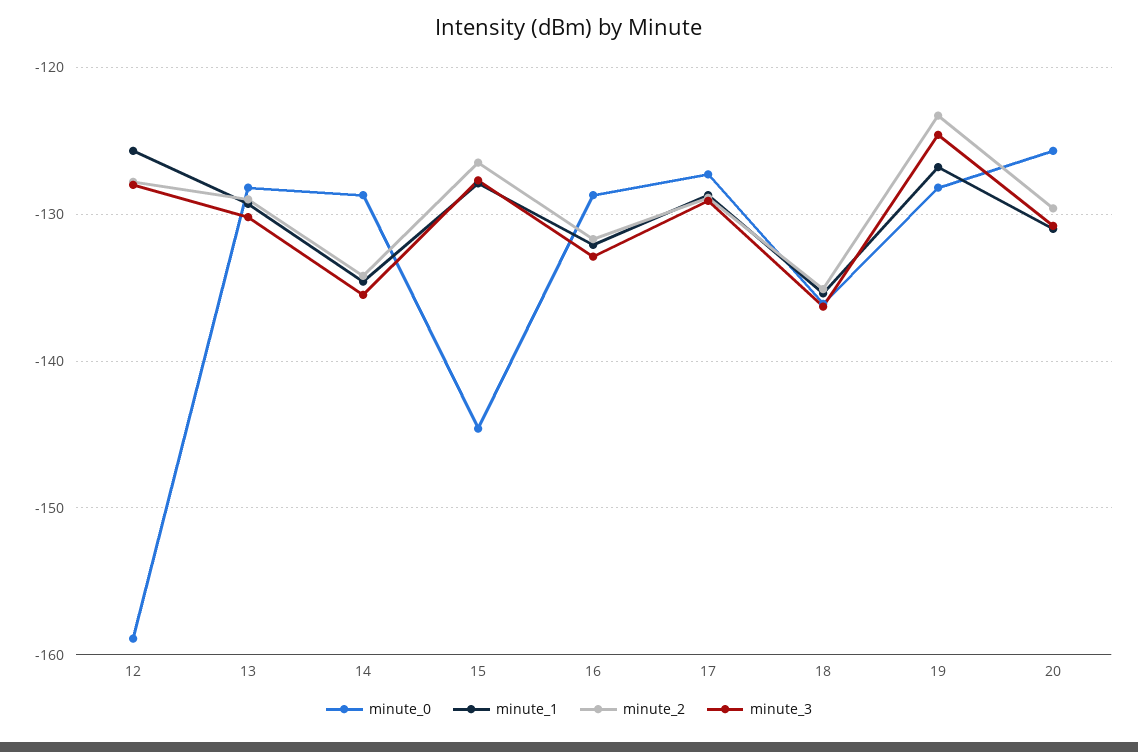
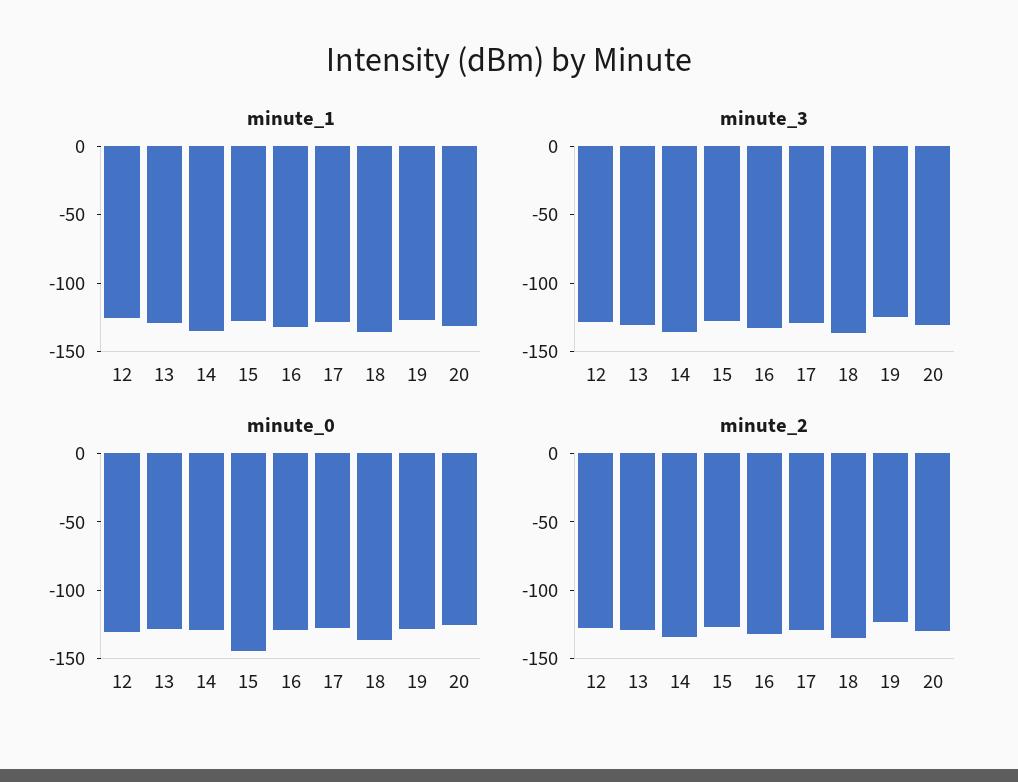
  {
    "minute_0": {
-     "12": -159,
+     "12": -130,
      "13": -128,
      "14": -129,
      "15": -145,
      "16": -129,
      "17": -127,
      "18": -136,
      "19": -128,
      "20": -126
    },
    "minute_1": {
      "12": -126,
      "13": -129,
      "14": -135,
      "15": -128,
      "16": -132,
      "17": -129,
      "18": -135,
      "19": -127,
      "20": -131
    },
    "minute_2": {
      "12": -128,
      "13": -129,
      "14": -134,
      "15": -127,
      "16": -132,
      "17": -129,
      "18": -135,
      "19": -123,
      "20": -130
    },
    "minute_3": {
      "12": -128,
      "13": -130,
      "14": -136,
      "15": -128,
      "16": -133,
      "17": -129,
      "18": -136,
      "19": -125,
      "20": -131
    }
  }

